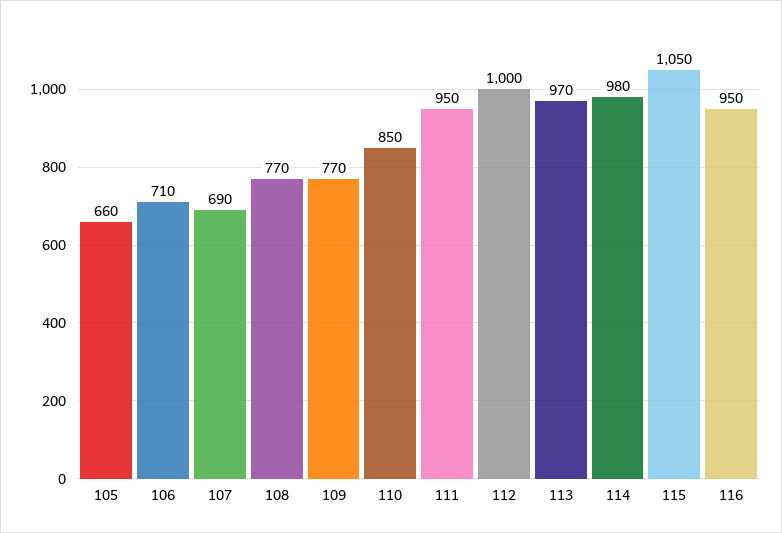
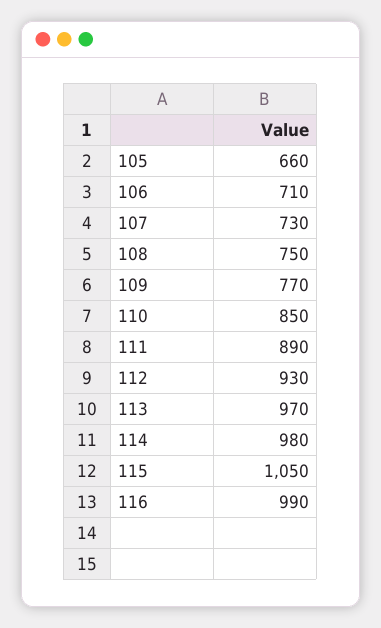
  {
    "105": 660,
    "106": 710,
-   "107": 690,
+   "107": 730,
-   "108": 770,
+   "108": 750,
    "109": 770,
    "110": 850,
-   "111": 950,
+   "111": 890,
-   "112": 1000,
+   "112": 930,
    "113": 970,
    "114": 980,
    "115": 1050,
-   "116": 950
+   "116": 990
  }

